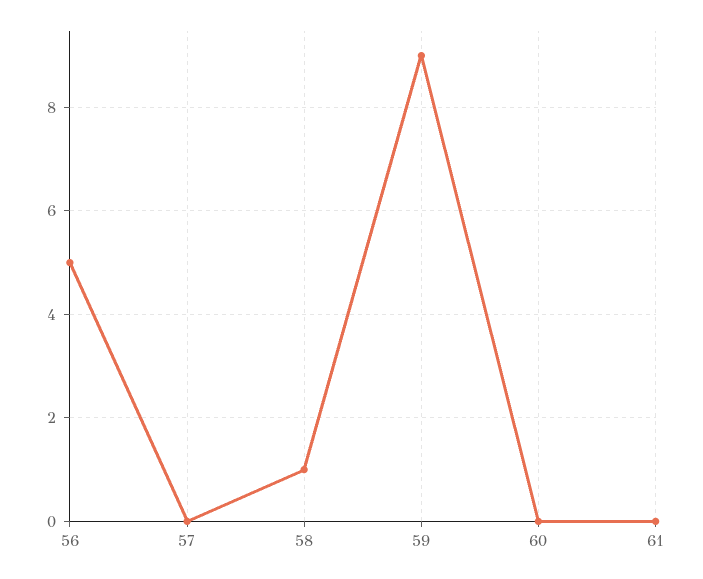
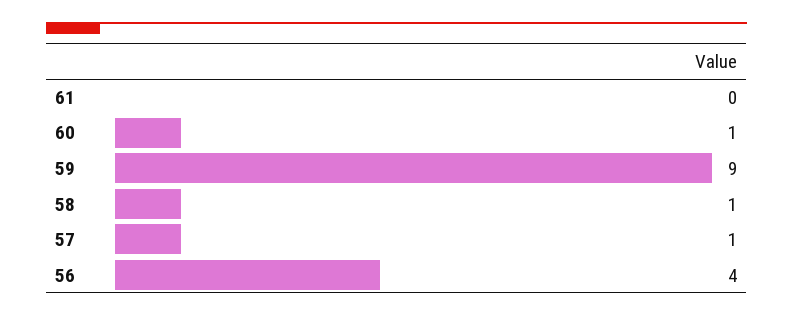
  {
-   "56": 5,
+   "56": 4,
-   "57": 0,
+   "57": 1,
    "58": 1,
    "59": 9,
-   "60": 0,
+   "60": 1,
    "61": 0
  }

